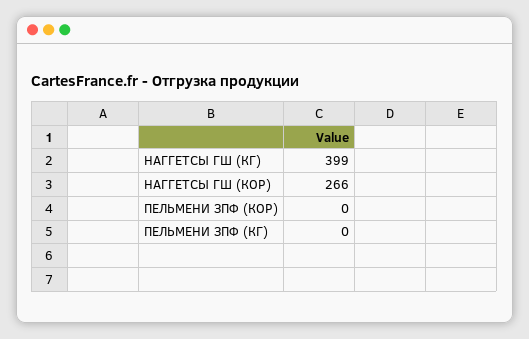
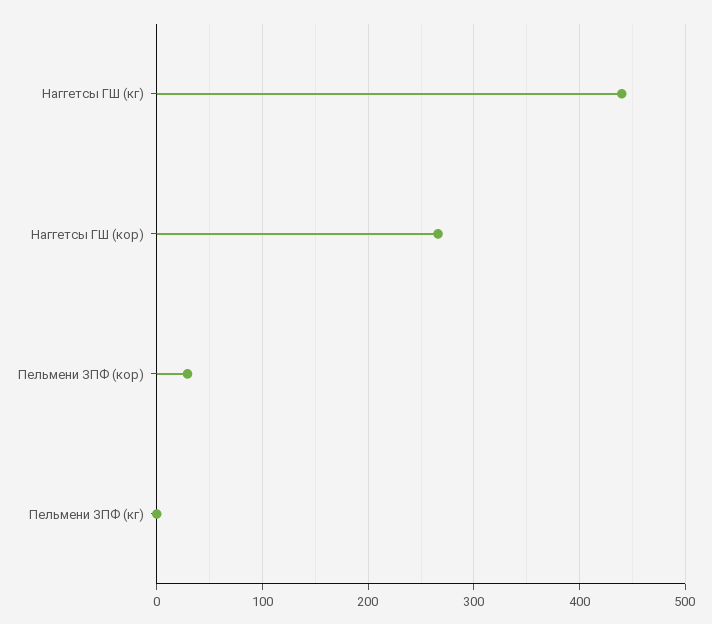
  {
-   "НАГГЕТСЫ ГШ (КГ)": 399,
+   "НАГГЕТСЫ ГШ (КГ)": 440,
    "НАГГЕТСЫ ГШ (КОР)": 266,
-   "ПЕЛЬМЕНИ ЗПФ (КОР)": 0,
+   "ПЕЛЬМЕНИ ЗПФ (КОР)": 30,
    "ПЕЛЬМЕНИ ЗПФ (КГ)": 0
  }

